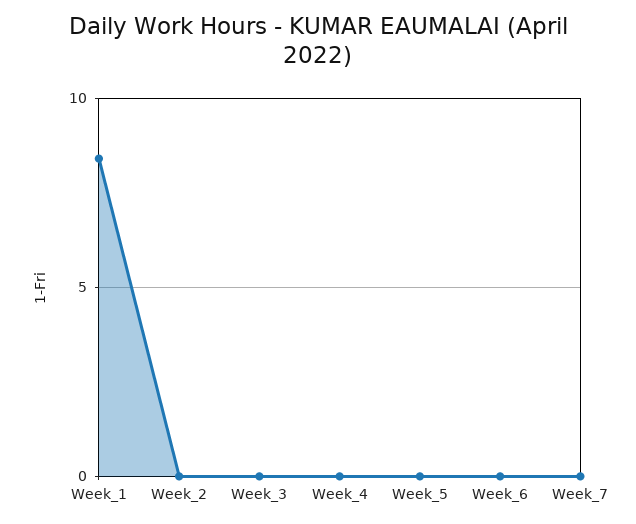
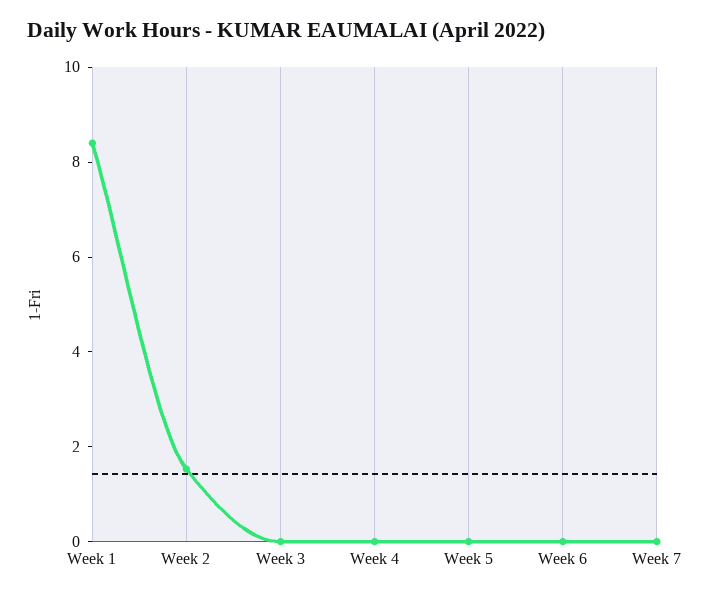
  {
    "Week_1": 8.5,
-   "Week_2": 0,
+   "Week_2": 1.5,
    "Week_3": 0,
    "Week_4": 0,
    "Week_5": 0,
    "Week_6": 0,
    "Week_7": 0
  }

